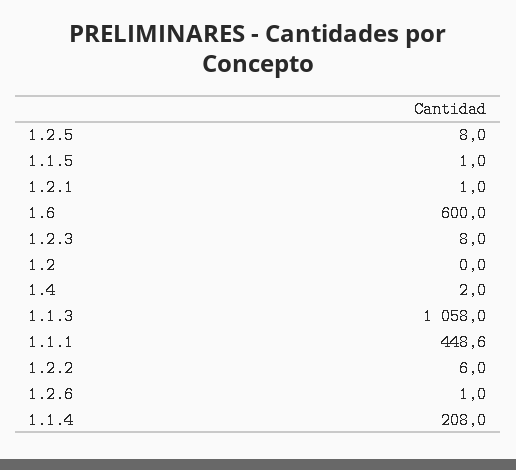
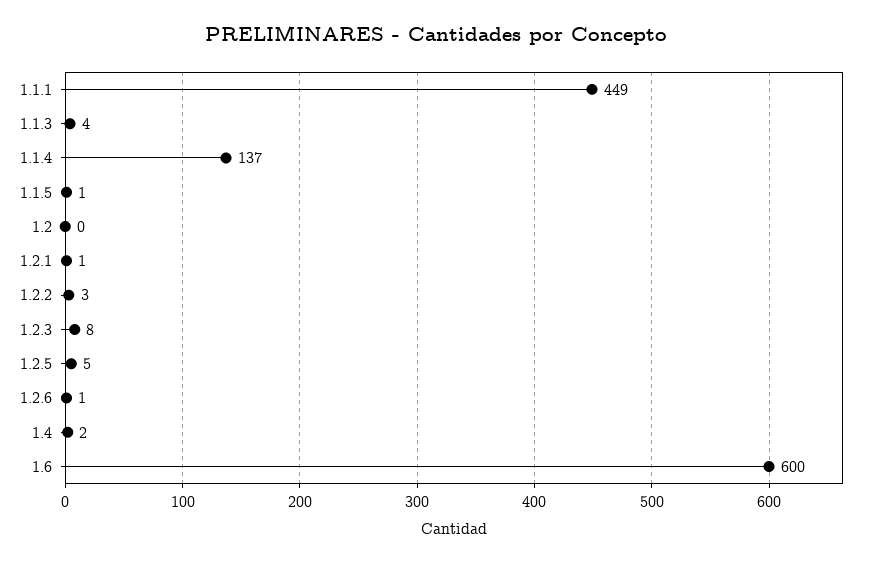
  {
-   "1.2.5": 8,
+   "1.2.5": 5,
    "1.1.5": 1,
    "1.2.1": 1,
    "1.6": 600,
    "1.2.3": 8,
    "1.2": 0,
    "1.4": 2,
-   "1.1.3": 1058,
+   "1.1.3": 4,
    "1.1.1": 448.6,
-   "1.2.2": 6,
+   "1.2.2": 3,
    "1.2.6": 1,
-   "1.1.4": 208
+   "1.1.4": 137
  }

